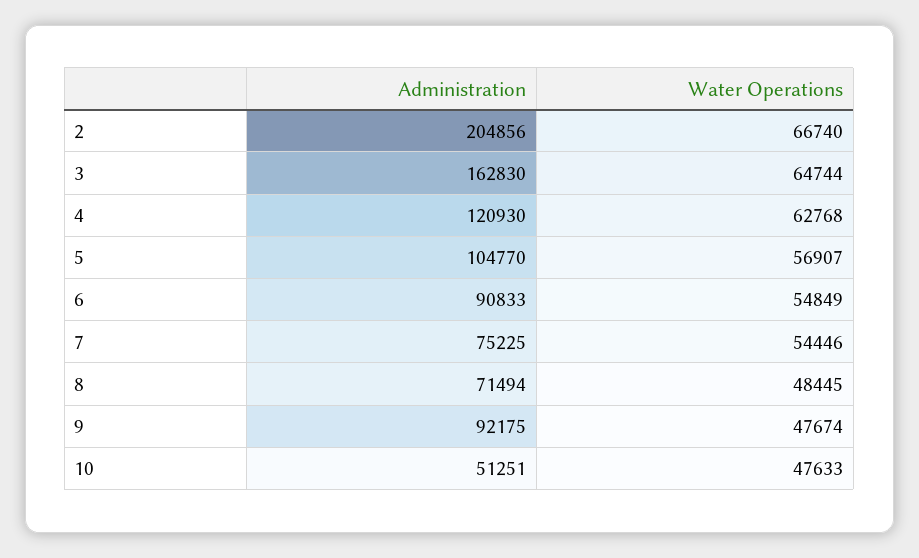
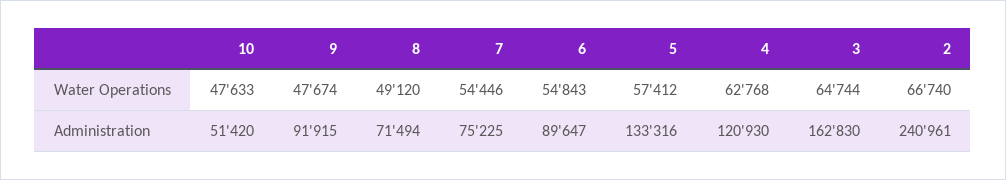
  {
    "Administration": {
-     "2": 204856,
+     "2": 240961,
      "3": 162830,
      "4": 120930,
-     "5": 104770,
+     "5": 133316,
-     "6": 90833,
+     "6": 89647,
      "7": 75225,
      "8": 71494,
-     "9": 92175,
+     "9": 91915,
-     "10": 51251
+     "10": 51420
    },
    "Water Operations": {
      "2": 66740,
      "3": 64744,
      "4": 62768,
-     "5": 56907,
+     "5": 57412,
-     "6": 54849,
+     "6": 54843,
      "7": 54446,
-     "8": 48445,
+     "8": 49120,
      "9": 47674,
      "10": 47633
    }
  }

